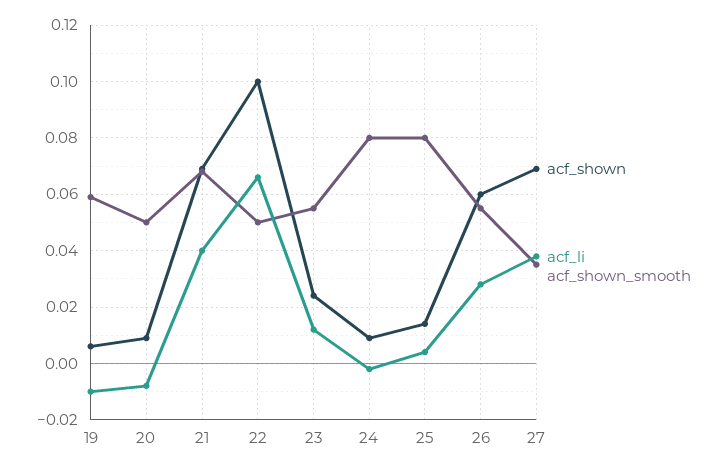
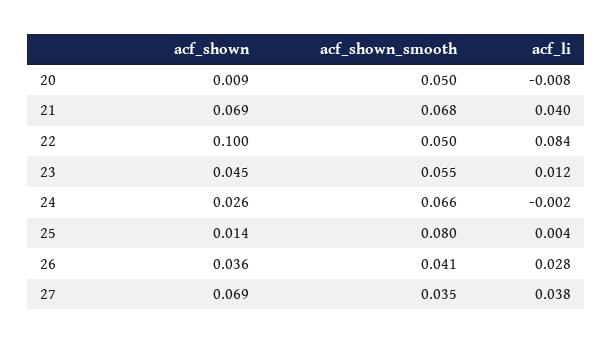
  {
    "acf_shown": {
-     "19": 0.005,
      "20": 0.009,
      "21": 0.069,
      "22": 0.1,
-     "23": 0.025,
+     "23": 0.045,
-     "24": 0.01,
+     "24": 0.026,
      "25": 0.014,
-     "26": 0.06,
+     "26": 0.036,
      "27": 0.069
    },
    "acf_li": {
-     "19": -0.01,
      "20": -0.008,
      "21": 0.04,
-     "22": 0.065,
+     "22": 0.084,
      "23": 0.012,
      "24": -0.002,
      "25": 0.004,
      "26": 0.028,
      "27": 0.038
    },
    "acf_shown_smooth": {
-     "19": 0.06,
      "20": 0.05,
      "21": 0.068,
      "22": 0.05,
      "23": 0.055,
-     "24": 0.08,
+     "24": 0.066,
      "25": 0.08,
-     "26": 0.055,
+     "26": 0.041,
      "27": 0.035
    }
  }

